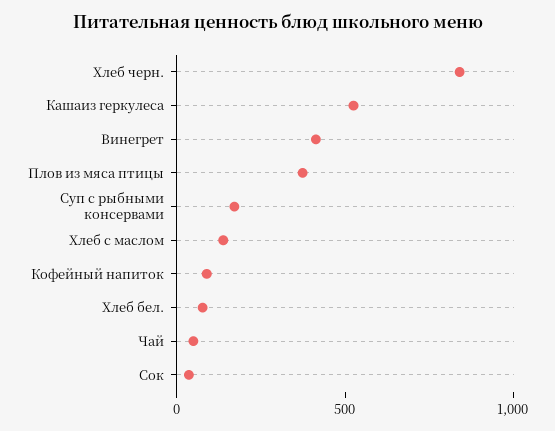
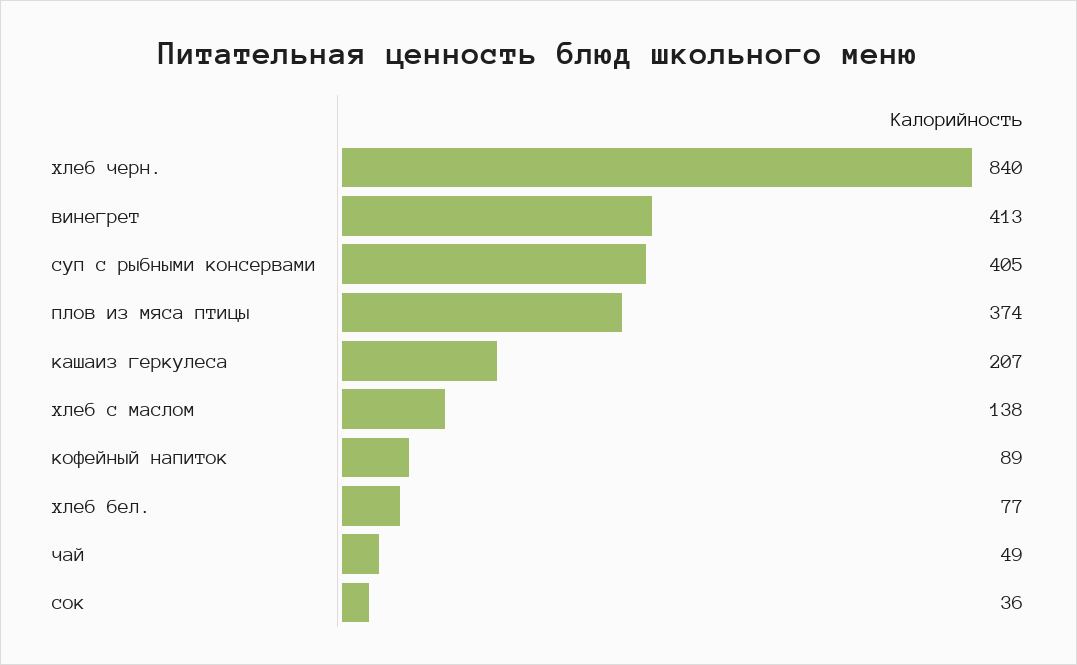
  {
    "Хлеб черн.": 840,
-   "Кашаиз геркулеса": 500,
+   "Кашаиз геркулеса": 207,
    "Винегрет": 413,
    "Плов из мяса птицы": 374,
-   "Суп с рыбными консервами": 200,
+   "Суп с рыбными консервами": 405,
    "Хлеб с маслом": 138,
    "Кофейный напиток": 89,
    "Хлеб бел.": 77,
    "Чай": 49,
    "Сок": 36
  }

